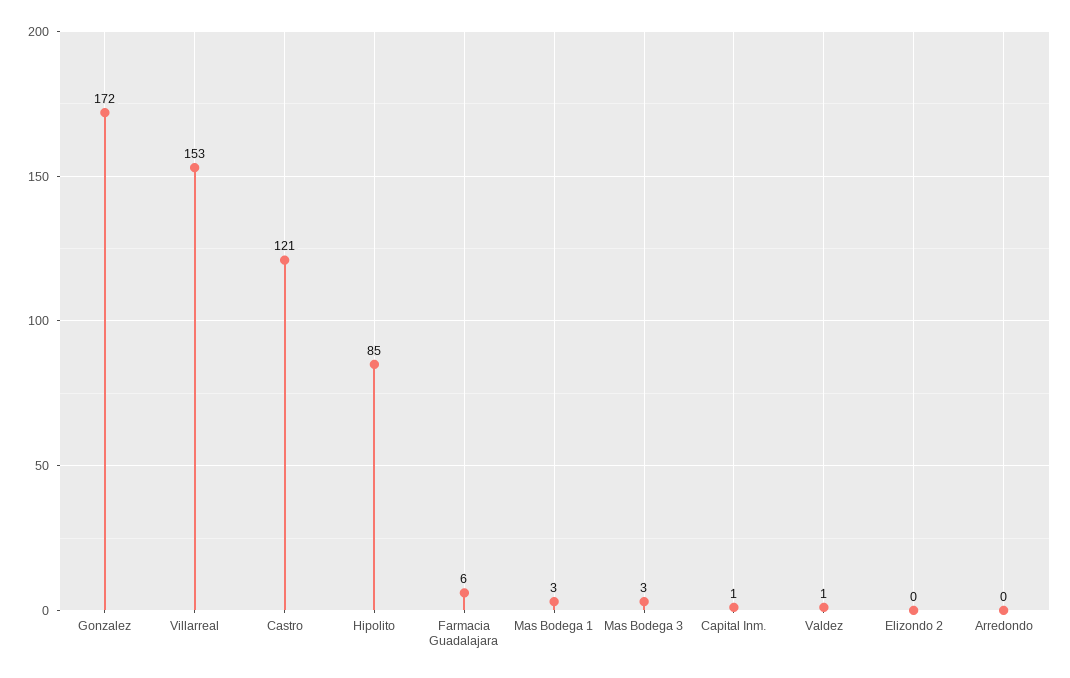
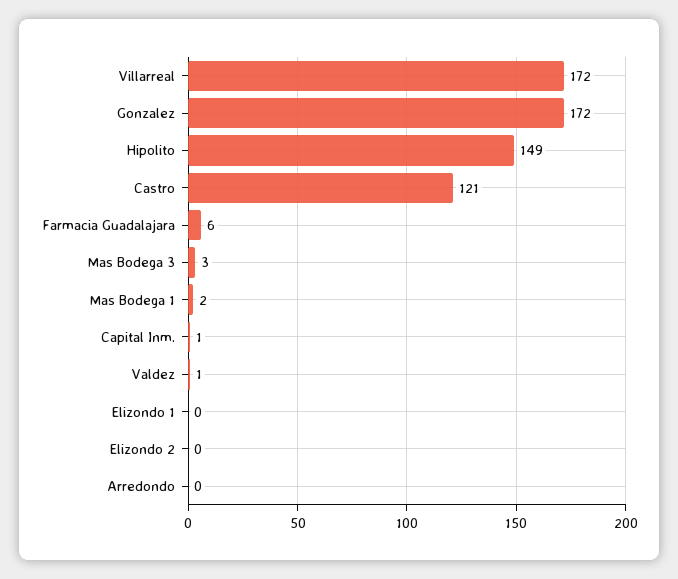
  {
    "Gonzalez": 172,
-   "Villarreal": 153,
+   "Villarreal": 172,
    "Castro": 121,
-   "Hipolito": 85,
+   "Hipolito": 149,
    "Farmacia Guadalajara": 6,
-   "Mas Bodega 1": 3,
+   "Mas Bodega 1": 2,
    "Mas Bodega 3": 3,
    "Capital Inm.": 1,
    "Valdez": 1,
    "Elizondo 2": 0,
-   "Arredondo": 0
+   "Arredondo": 0,
+   "Elizondo 1": 0
  }

